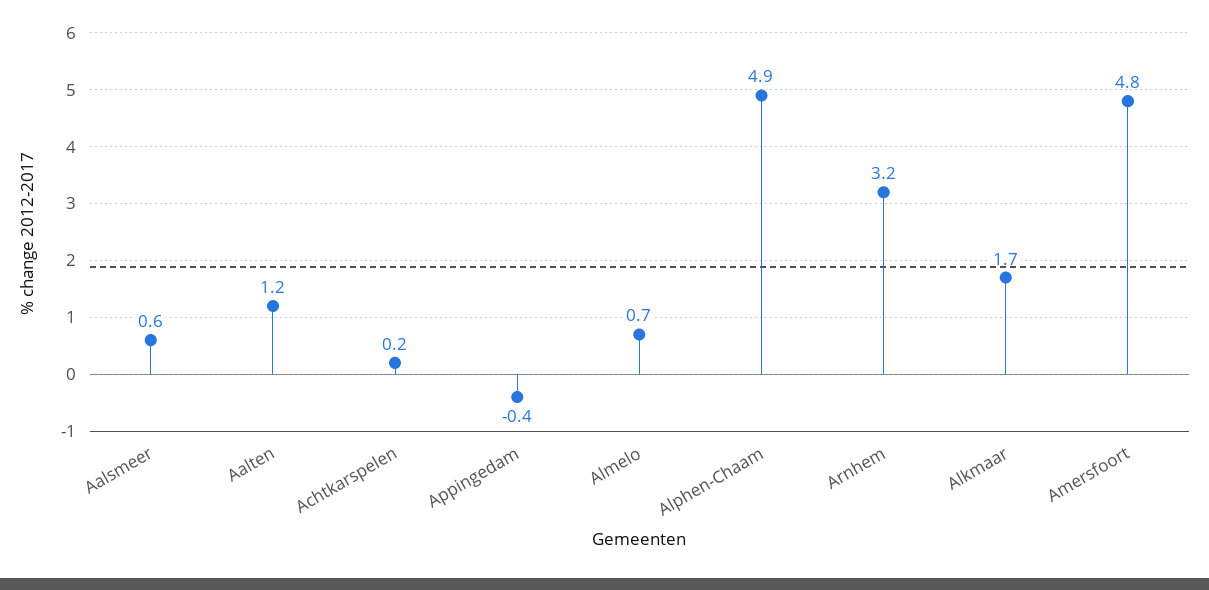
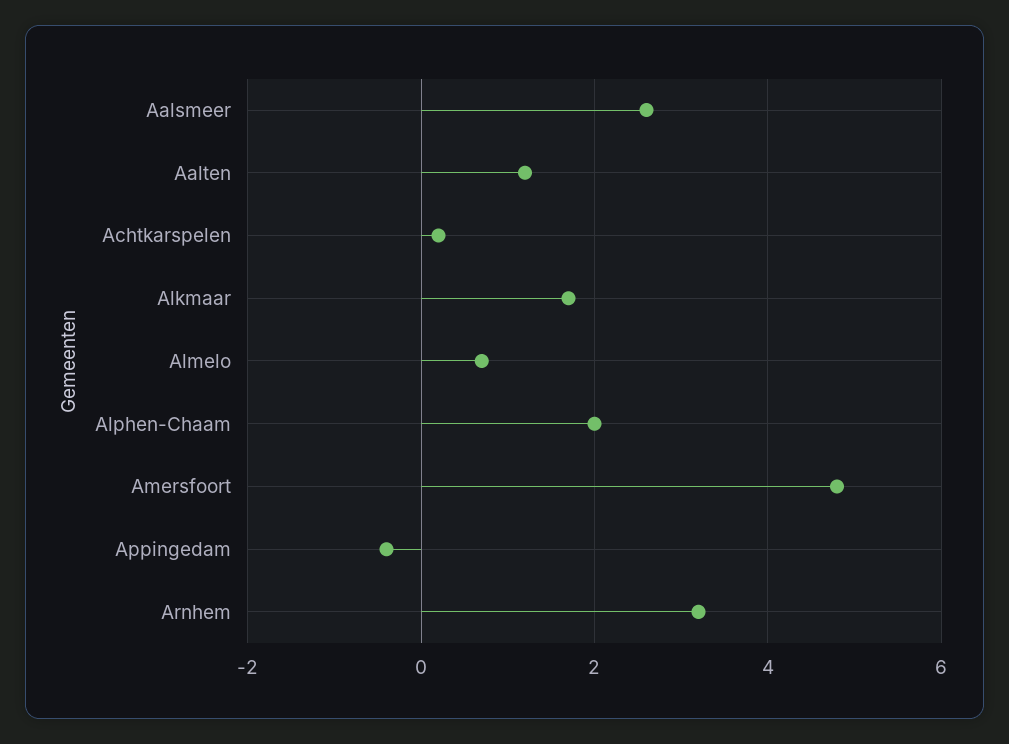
  {
-   "Aalsmeer": 0.6,
+   "Aalsmeer": 2.5,
    "Aalten": 1.2,
    "Achtkarspelen": 0.2,
    "Appingedam": -0.4,
    "Almelo": 0.7,
-   "Alphen-Chaam": 4.9,
+   "Alphen-Chaam": 2,
    "Arnhem": 3.2,
    "Alkmaar": 1.7,
    "Amersfoort": 4.8
  }

